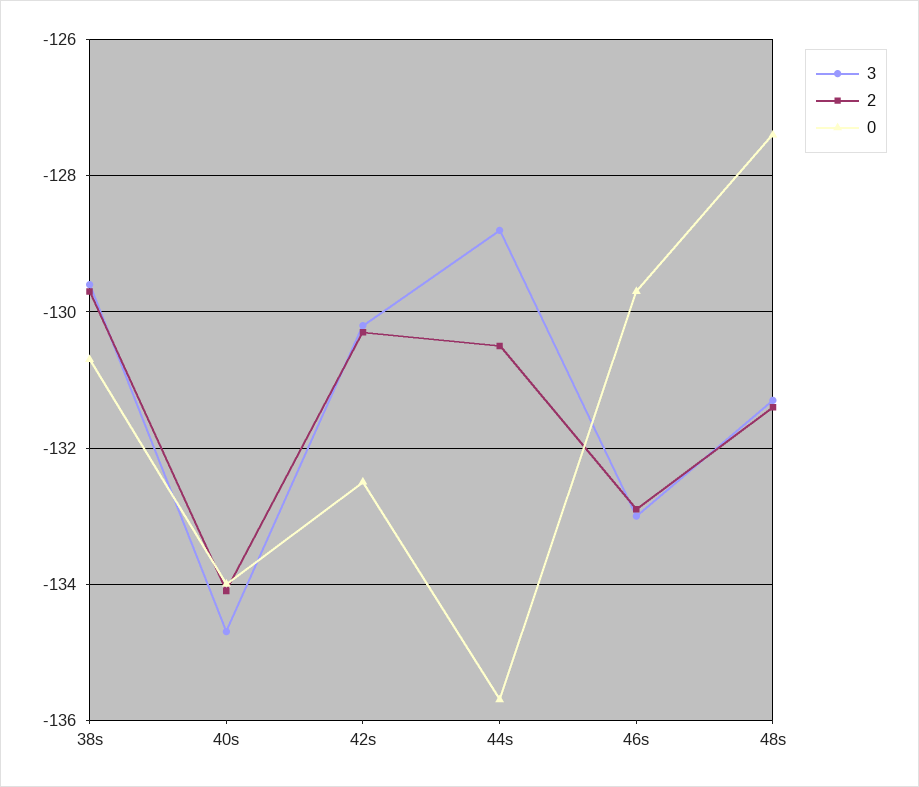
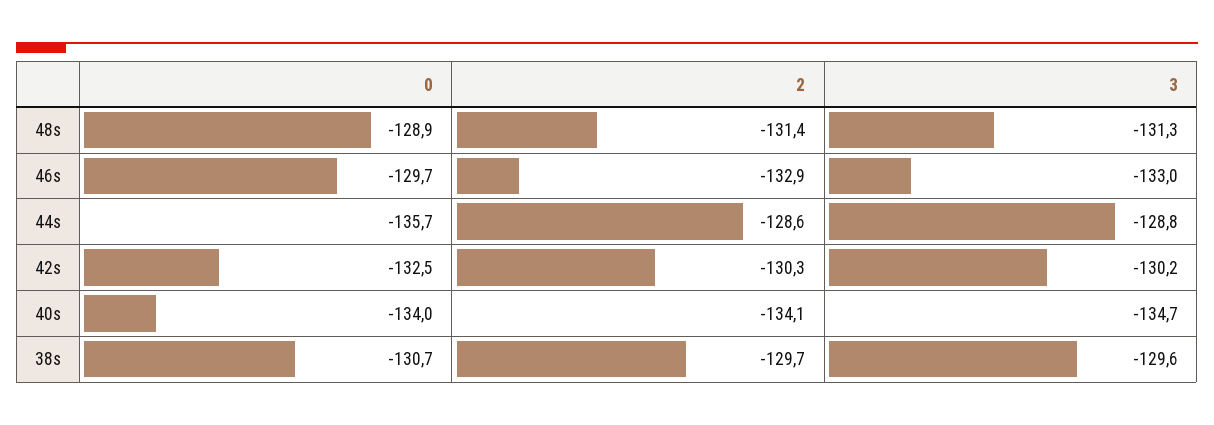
  {
    "3": {
      "38s": -129.6,
      "40s": -134.7,
      "42s": -130.2,
      "44s": -128.8,
      "46s": -133,
      "48s": -131.3
    },
    "2": {
      "38s": -129.7,
      "40s": -134.1,
      "42s": -130.3,
-     "44s": -130.5,
+     "44s": -128.6,
      "46s": -132.9,
      "48s": -131.4
    },
    "0": {
      "38s": -130.7,
      "40s": -134,
      "42s": -132.5,
      "44s": -135.7,
      "46s": -129.7,
-     "48s": -127.5
+     "48s": -128.9
    }
  }

